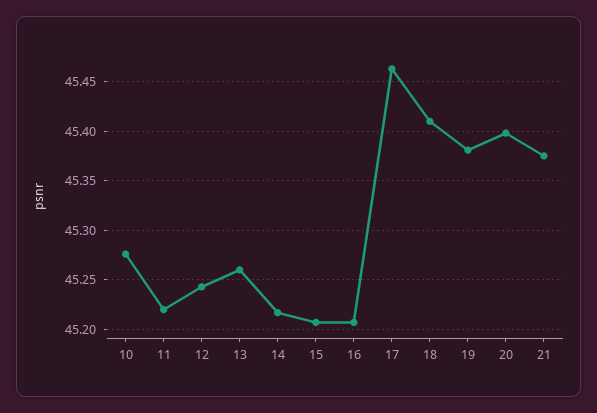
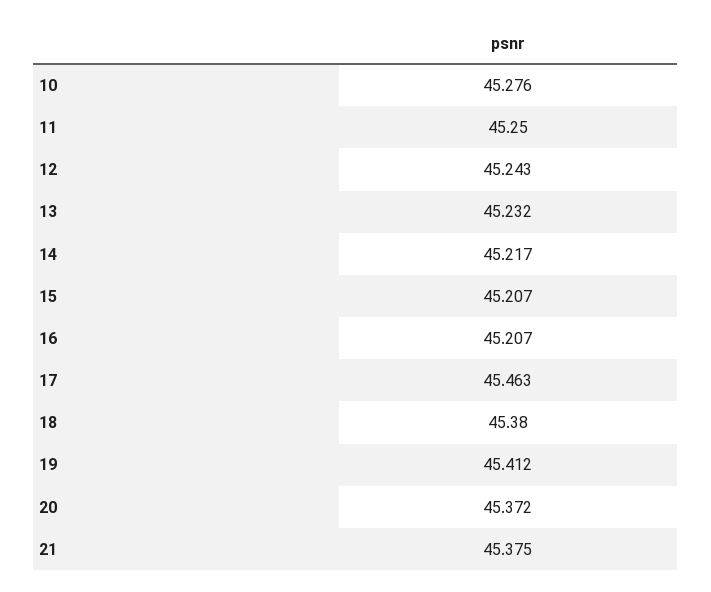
  {
    "10": 45.276,
-   "11": 45.22,
+   "11": 45.25,
    "12": 45.243,
-   "13": 45.26,
+   "13": 45.232,
    "14": 45.217,
    "15": 45.207,
    "16": 45.207,
    "17": 45.463,
-   "18": 45.41,
+   "18": 45.38,
-   "19": 45.38,
+   "19": 45.412,
-   "20": 45.4,
+   "20": 45.372,
    "21": 45.375
  }

